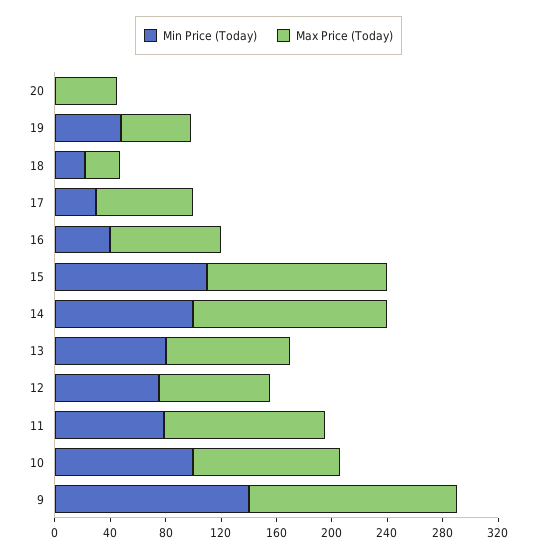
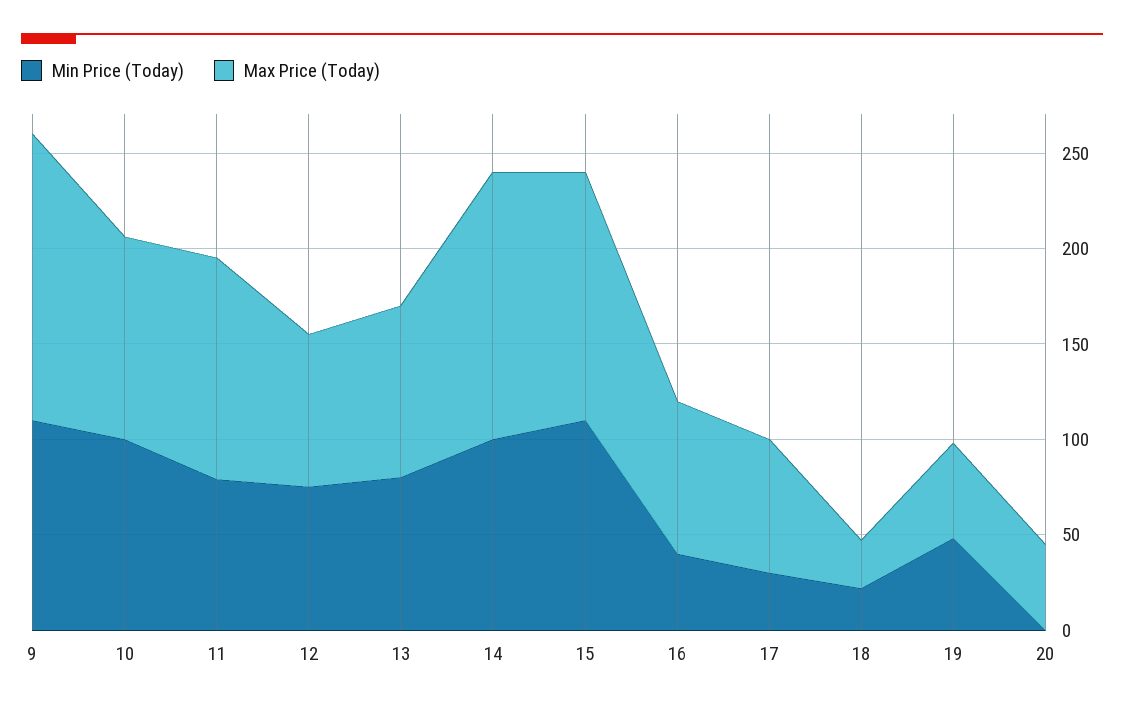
  {
    "Min Price (Today)": {
      "20": 0,
      "19": 50,
      "18": 20,
      "17": 30,
      "16": 40,
      "15": 110,
      "14": 100,
      "13": 80,
      "12": 80,
      "11": 80,
      "10": 100,
-     "9": 140
+     "9": 110
    },
    "Max Price (Today)": {
      "20": 50,
      "19": 50,
      "18": 30,
      "17": 70,
      "16": 80,
      "15": 130,
      "14": 140,
      "13": 90,
      "12": 80,
      "11": 120,
      "10": 110,
      "9": 150
    }
  }

